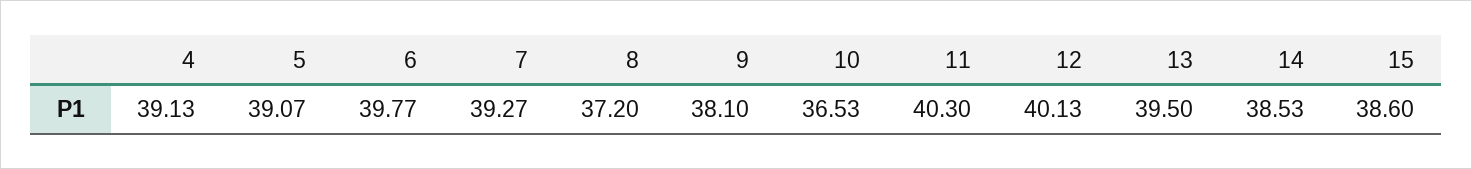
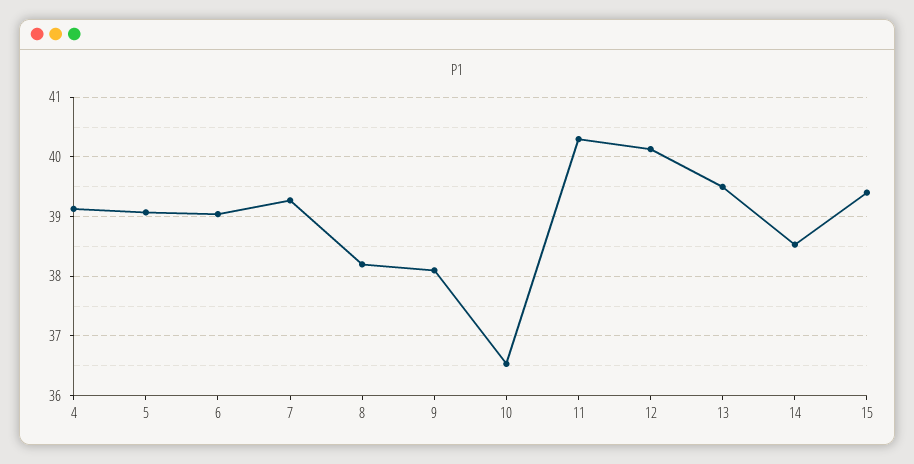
  {
    "4": 39.13,
    "5": 39.07,
-   "6": 39.77,
+   "6": 39,
    "7": 39.27,
-   "8": 37.2,
+   "8": 38.2,
    "9": 38.1,
    "10": 36.53,
    "11": 40.3,
    "12": 40.13,
    "13": 39.5,
    "14": 38.53,
-   "15": 38.6
+   "15": 39.4
  }

